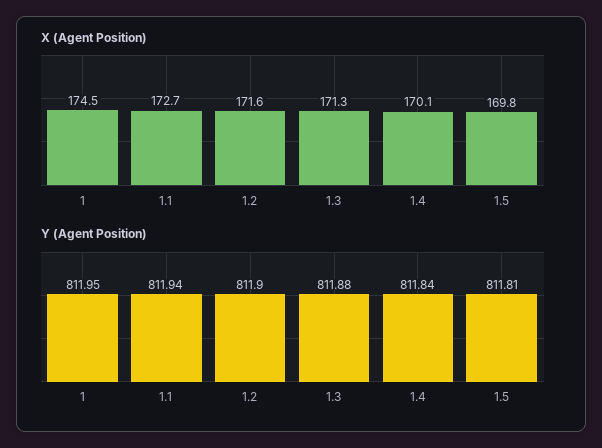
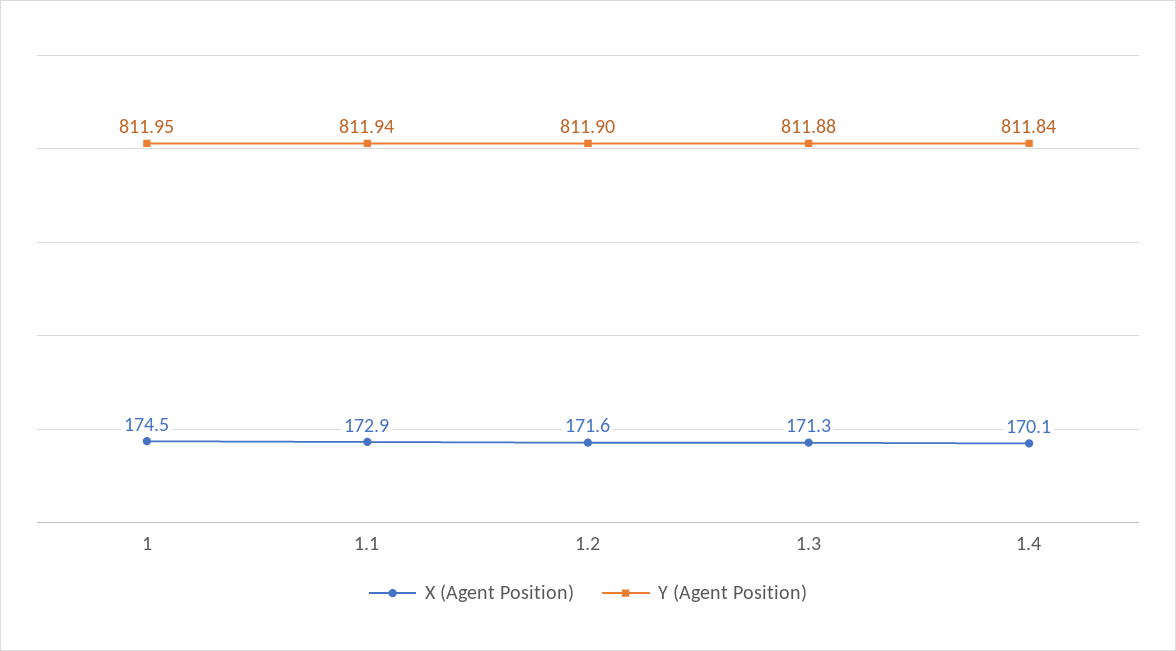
  {
    "X (Agent Position)": {
      "1": 174.5,
-     "1.1": 172.7,
+     "1.1": 172.9,
      "1.2": 171.6,
      "1.3": 171.3,
-     "1.4": 170.1,
+     "1.4": 170.1
-     "1.5": 169.8
    },
    "Y (Agent Position)": {
      "1": 811.95,
      "1.1": 811.94,
      "1.2": 811.9,
      "1.3": 811.88,
-     "1.4": 811.84,
+     "1.4": 811.84
-     "1.5": 811.81
    }
  }

